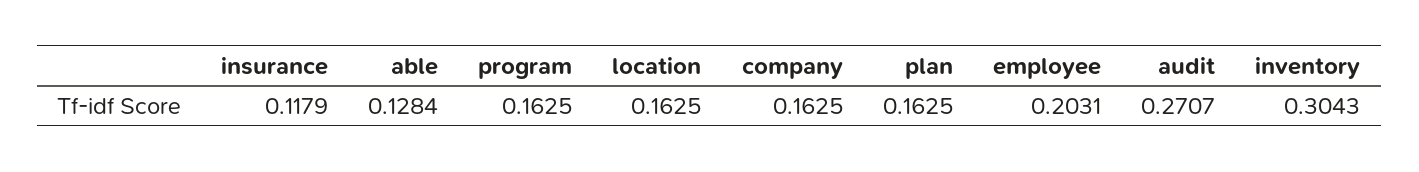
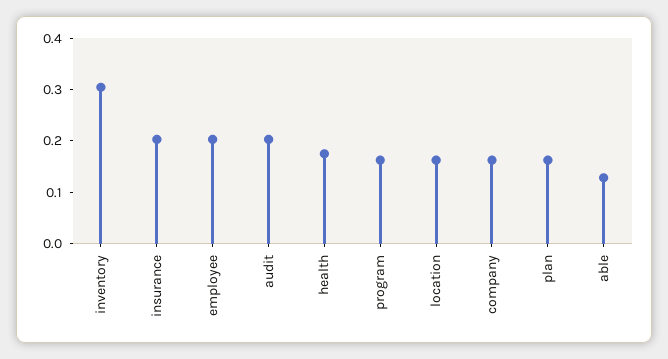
  {
-   "insurance": 0.1179,
+   "insurance": 0.2,
    "able": 0.1284,
    "program": 0.1625,
    "location": 0.1625,
    "company": 0.1625,
    "plan": 0.1625,
    "employee": 0.2031,
-   "audit": 0.2707,
+   "audit": 0.2,
-   "inventory": 0.3043
+   "inventory": 0.3043,
+   "health": 0.18
  }

